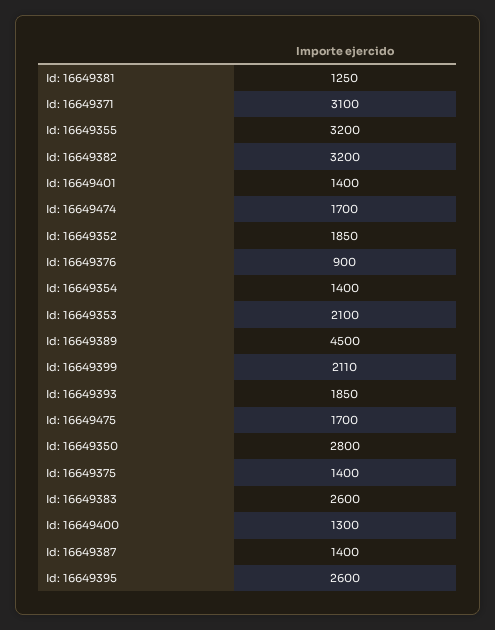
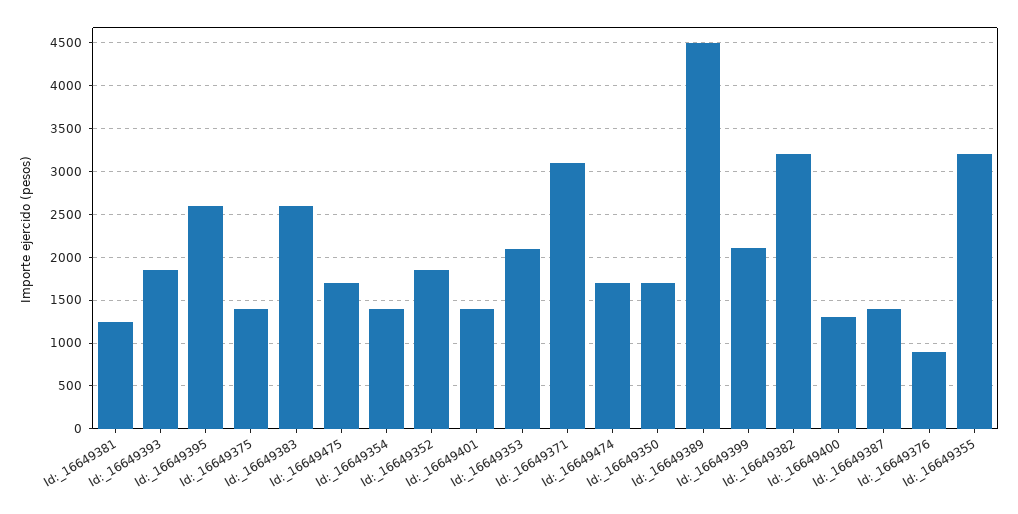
  {
    "Id: 16649381": 1250,
    "Id: 16649371": 3100,
    "Id: 16649355": 3200,
    "Id: 16649382": 3200,
    "Id: 16649401": 1400,
    "Id: 16649474": 1700,
    "Id: 16649352": 1850,
    "Id: 16649376": 900,
    "Id: 16649354": 1400,
    "Id: 16649353": 2100,
    "Id: 16649389": 4500,
    "Id: 16649399": 2110,
    "Id: 16649393": 1850,
    "Id: 16649475": 1700,
-   "Id: 16649350": 2800,
+   "Id: 16649350": 1700,
    "Id: 16649375": 1400,
    "Id: 16649383": 2600,
    "Id: 16649400": 1300,
    "Id: 16649387": 1400,
    "Id: 16649395": 2600
  }

